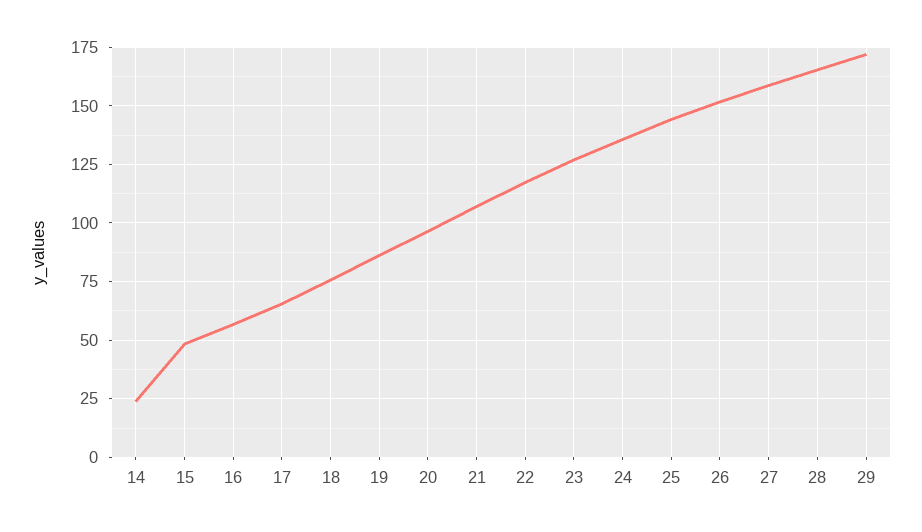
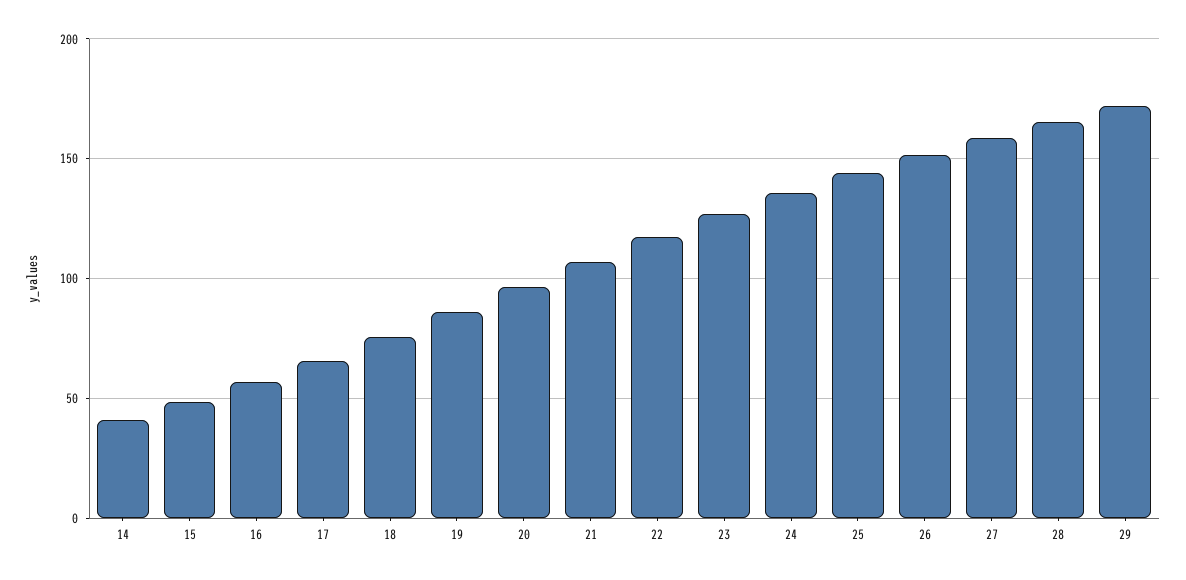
  {
-   "14": 25,
+   "14": 40,
    "15": 50,
    "16": 55,
    "17": 65,
    "18": 75,
    "19": 85,
    "20": 95,
    "21": 105,
    "22": 115,
    "23": 125,
    "24": 135,
    "25": 145,
    "26": 150,
    "27": 160,
    "28": 165,
    "29": 170
  }

